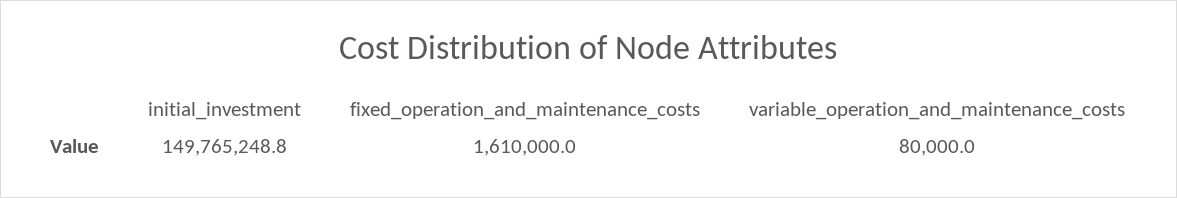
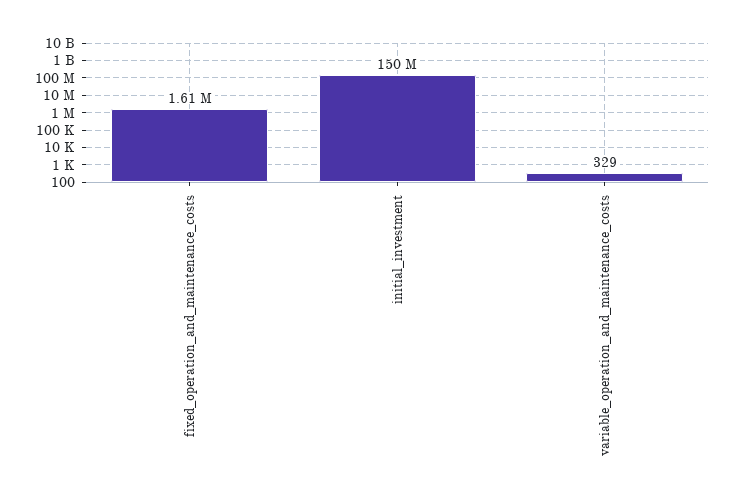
  {
    "initial_investment": 149765248.8,
    "fixed_operation_and_maintenance_costs": 1610000,
-   "variable_operation_and_maintenance_costs": 80000
+   "variable_operation_and_maintenance_costs": 329
  }

